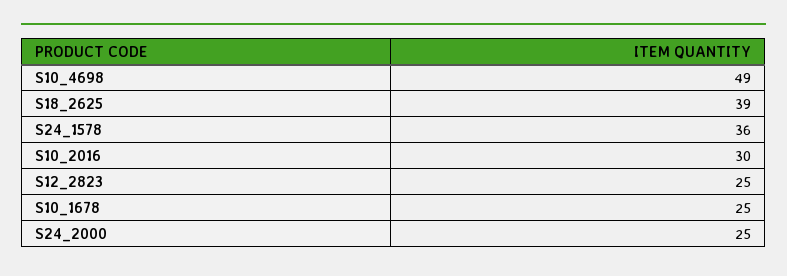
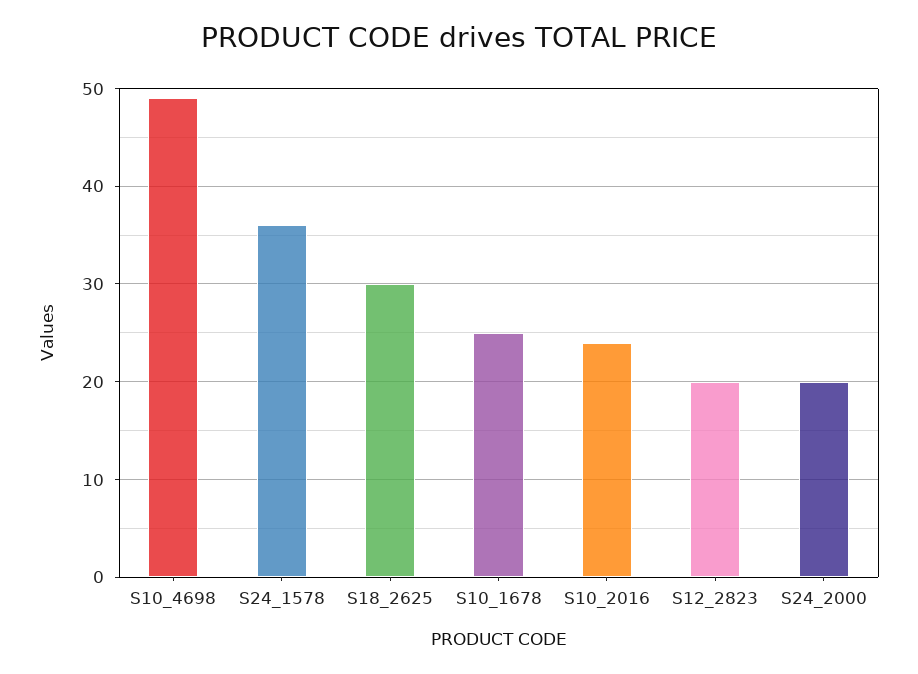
  {
    "S10_4698": 49,
-   "S18_2625": 39,
+   "S18_2625": 30,
    "S24_1578": 36,
-   "S10_2016": 30,
+   "S10_2016": 24,
-   "S12_2823": 25,
+   "S12_2823": 20,
    "S10_1678": 25,
-   "S24_2000": 25
+   "S24_2000": 20
  }

